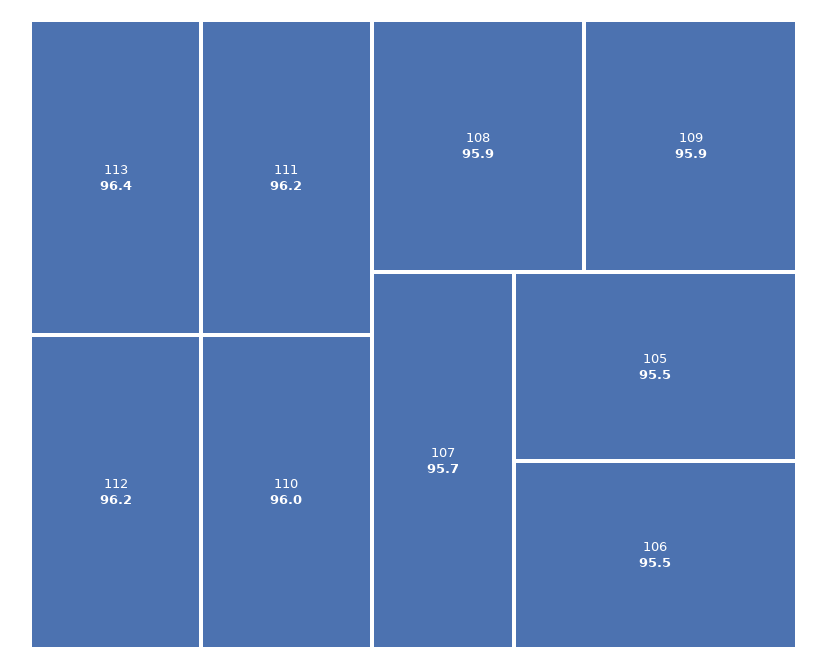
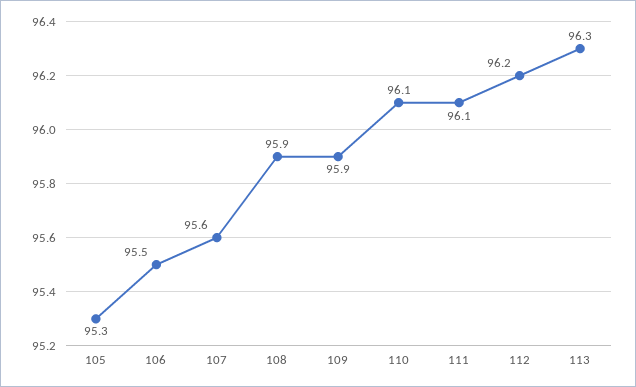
  {
-   "113": 96.4,
+   "113": 96.3,
-   "111": 96.2,
+   "111": 96.1,
    "112": 96.2,
-   "110": 96,
+   "110": 96.1,
    "108": 95.9,
    "109": 95.9,
-   "107": 95.7,
+   "107": 95.6,
-   "105": 95.5,
+   "105": 95.3,
    "106": 95.5
  }

